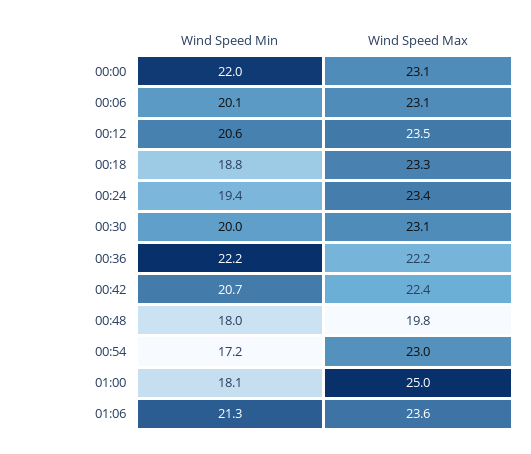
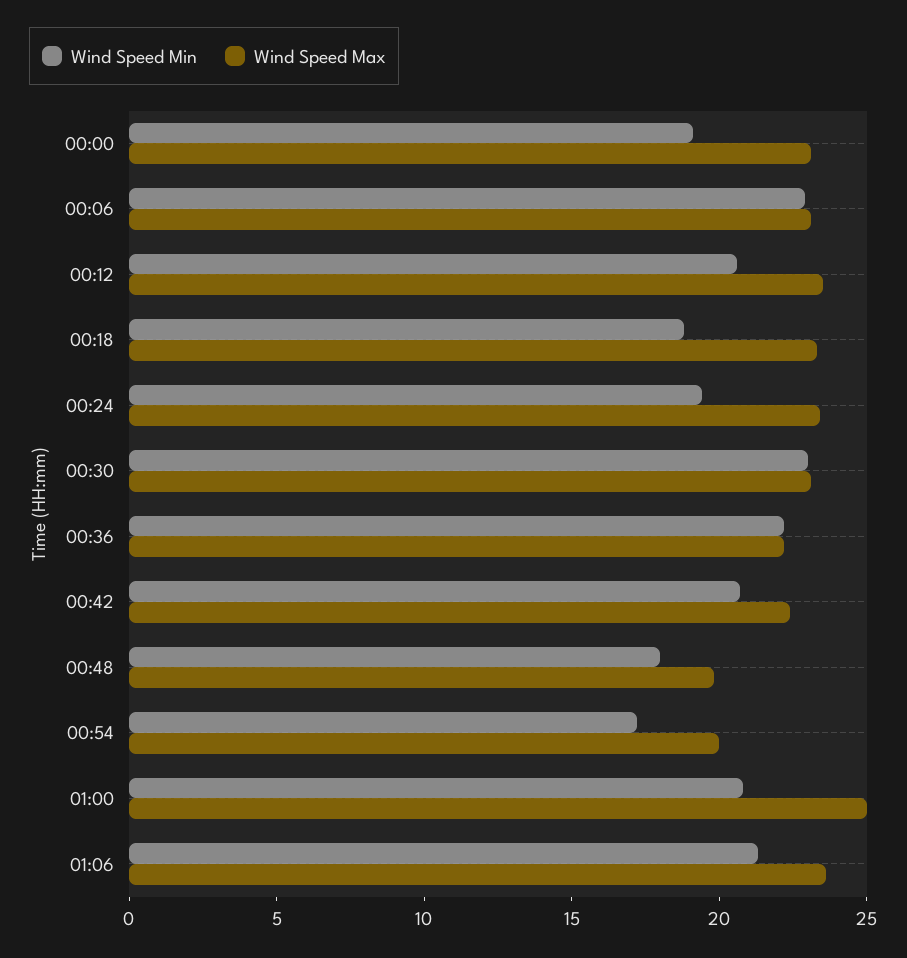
  {
    "Wind Speed Min": {
-     "00:00": 22,
+     "00:00": 19,
-     "00:06": 20.1,
+     "00:06": 23,
      "00:12": 20.6,
      "00:18": 18.8,
      "00:24": 19.4,
-     "00:30": 20,
+     "00:30": 23,
      "00:36": 22.2,
      "00:42": 20.7,
      "00:48": 18,
      "00:54": 17.2,
-     "01:00": 18.1,
+     "01:00": 21,
      "01:06": 21.3
    },
    "Wind Speed Max": {
      "00:00": 23.1,
      "00:06": 23.1,
      "00:12": 23.5,
      "00:18": 23.3,
      "00:24": 23.4,
      "00:30": 23.1,
      "00:36": 22.2,
      "00:42": 22.4,
      "00:48": 19.8,
-     "00:54": 23,
+     "00:54": 20,
      "01:00": 25,
      "01:06": 23.6
    }
  }

